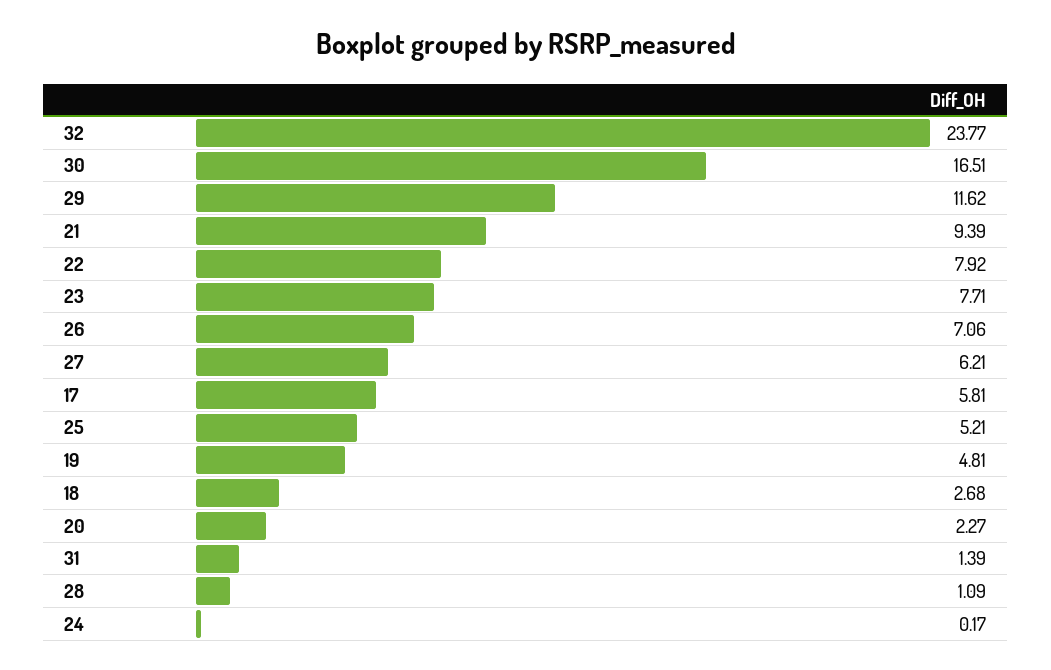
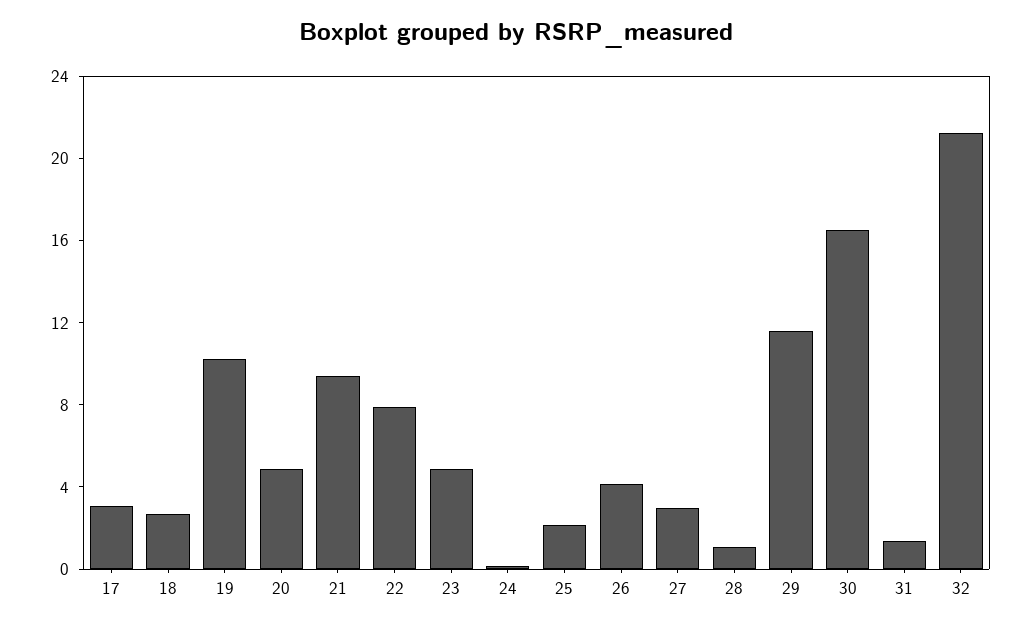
  {
-   "32": 23.77,
+   "32": 21,
    "30": 16.51,
    "29": 11.62,
    "21": 9.39,
    "22": 7.92,
-   "23": 7.71,
+   "23": 5,
-   "26": 7.06,
+   "26": 4,
-   "27": 6.21,
+   "27": 3,
-   "17": 5.81,
+   "17": 3,
-   "25": 5.21,
+   "25": 2,
-   "19": 4.81,
+   "19": 10,
    "18": 2.68,
-   "20": 2.27,
+   "20": 5,
    "31": 1.39,
    "28": 1.09,
    "24": 0.17
  }

